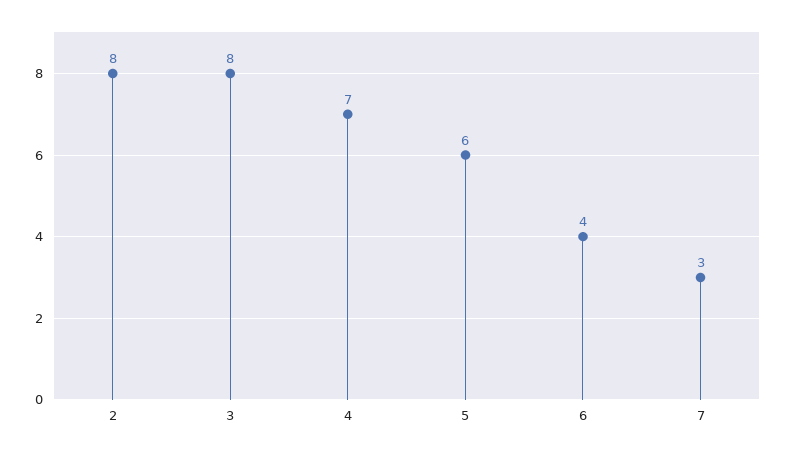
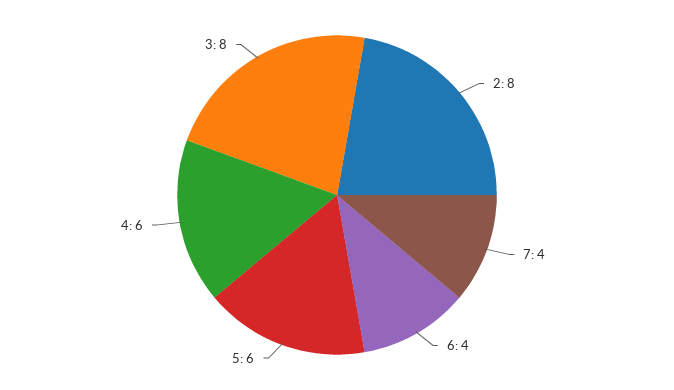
  {
    "2": 8,
    "3": 8,
-   "4": 7,
+   "4": 6,
    "5": 6,
    "6": 4,
-   "7": 3
+   "7": 4
  }

